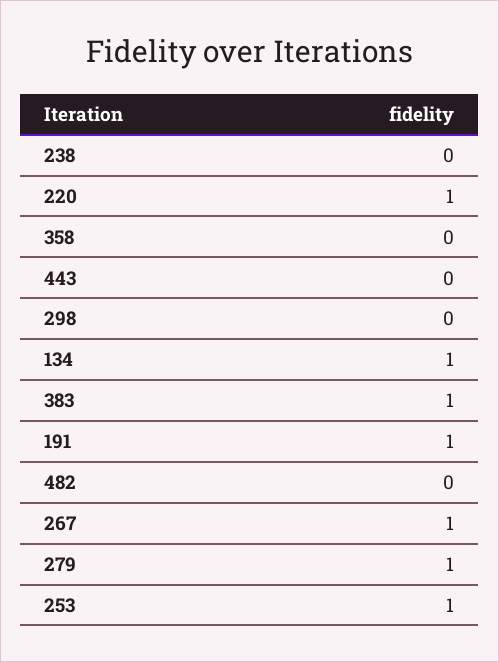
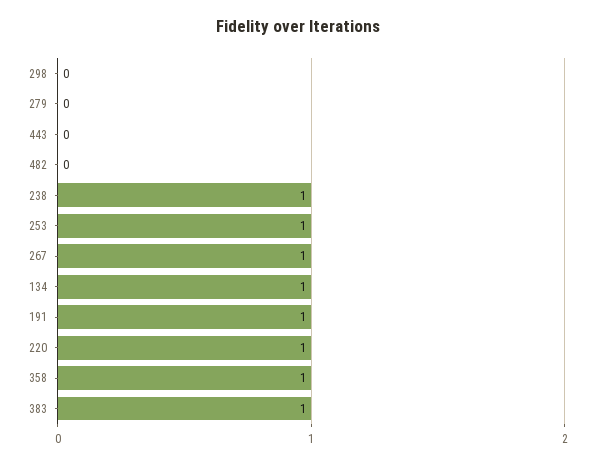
  {
-   "238": 0,
+   "238": 1,
    "220": 1,
-   "358": 0,
+   "358": 1,
    "443": 0,
    "298": 0,
    "134": 1,
    "383": 1,
    "191": 1,
    "482": 0,
    "267": 1,
-   "279": 1,
+   "279": 0,
    "253": 1
  }

